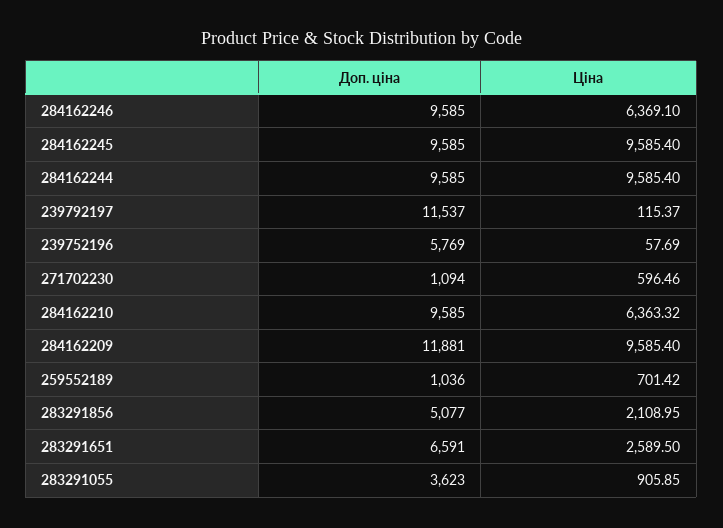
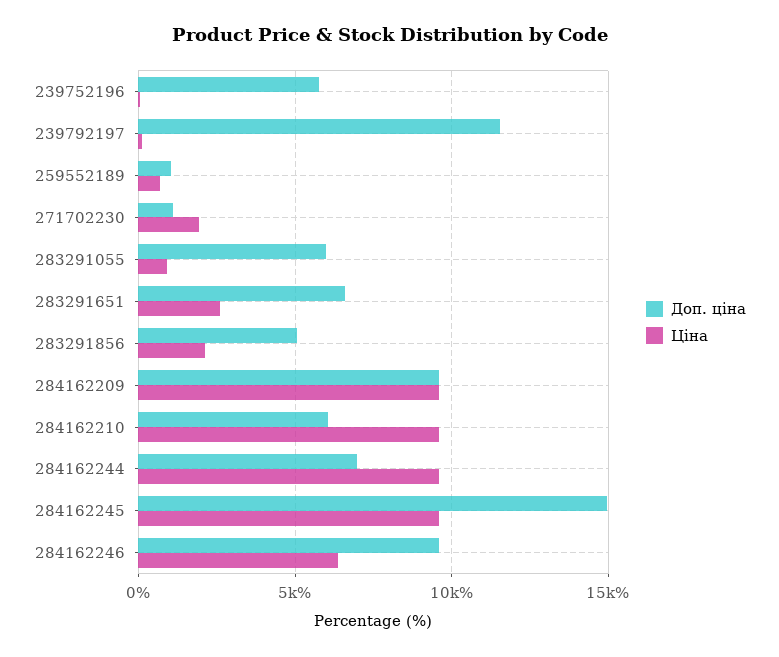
  {
    "Доп. ціна": {
      "284162246": 9585,
-     "284162245": 9585,
+     "284162245": 15000,
-     "284162244": 9585,
+     "284162244": 7000,
      "239792197": 11537,
      "239752196": 5769,
      "271702230": 1094,
-     "284162210": 9585,
+     "284162210": 6000,
-     "284162209": 11881,
+     "284162209": 9500,
      "259552189": 1036,
      "283291856": 5077,
      "283291651": 6591,
-     "283291055": 3623
+     "283291055": 6000
    },
    "Ціна": {
      "284162246": 6369.1,
      "284162245": 9585.4,
      "284162244": 9585.4,
      "239792197": 115.37,
      "239752196": 57.69,
-     "271702230": 596.46,
+     "271702230": 2000,
-     "284162210": 6363.32,
+     "284162210": 9500,
      "284162209": 9585.4,
      "259552189": 701.42,
      "283291856": 2108.95,
      "283291651": 2589.5,
      "283291055": 905.85
    }
  }

